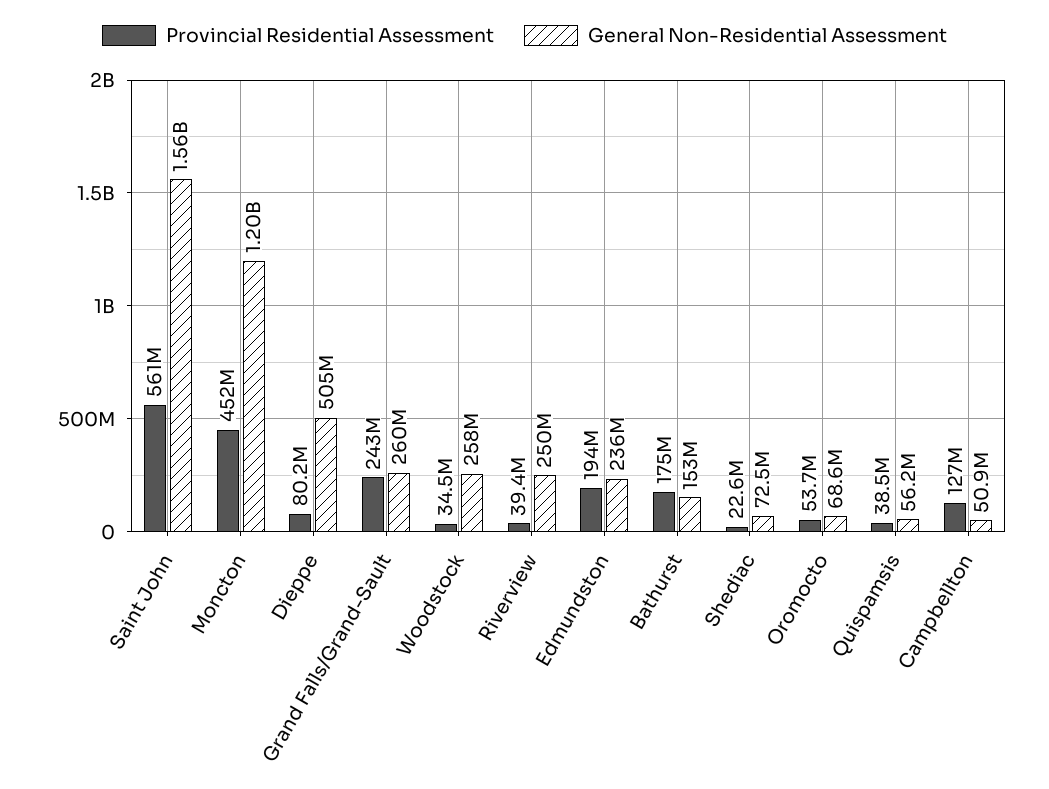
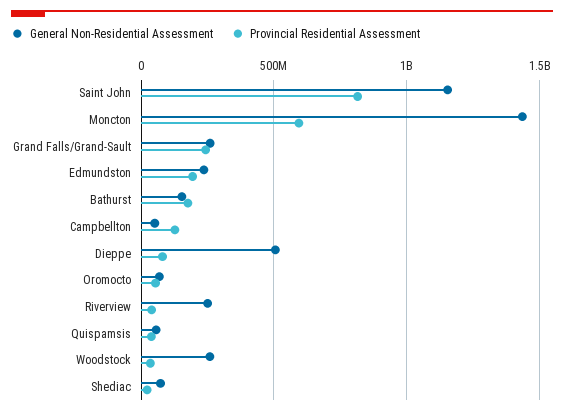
  {
    "Provincial Residential Assessment": {
-     "Saint John": 561000000,
+     "Saint John": 800000000,
-     "Moncton": 452000000,
+     "Moncton": 600000000,
      "Dieppe": 80200000,
      "Grand Falls/Grand-Sault": 243000000,
      "Woodstock": 34500000,
      "Riverview": 39400000,
      "Edmundston": 194000000,
      "Bathurst": 175000000,
      "Shediac": 22600000,
      "Oromocto": 53700000,
      "Quispamsis": 38500000,
      "Campbellton": 127000000
    },
    "General Non-Residential Assessment": {
-     "Saint John": 1560000000,
+     "Saint John": 1150000000,
-     "Moncton": 1200000000,
+     "Moncton": 1450000000,
      "Dieppe": 505000000,
      "Grand Falls/Grand-Sault": 260000000,
      "Woodstock": 258000000,
      "Riverview": 250000000,
      "Edmundston": 236000000,
      "Bathurst": 153000000,
      "Shediac": 72500000,
      "Oromocto": 68600000,
      "Quispamsis": 56200000,
      "Campbellton": 50900000
    }
  }

